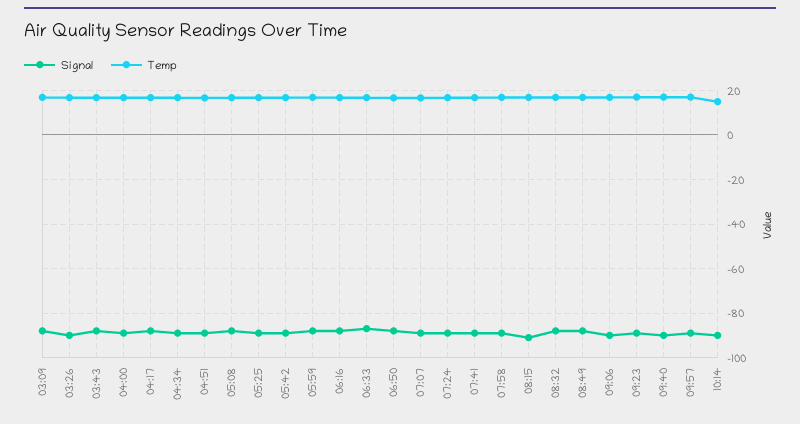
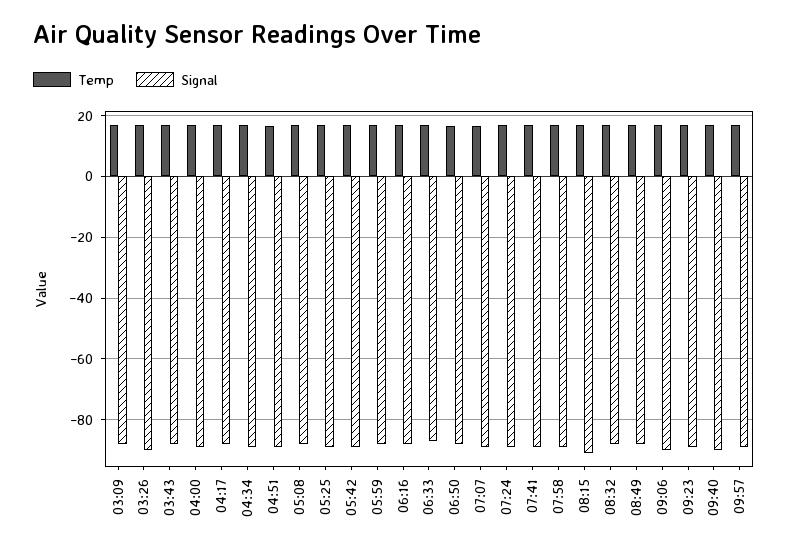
  {
    "Signal": {
      "03:09": -88,
      "03:26": -90,
      "03:43": -88,
      "04:00": -90,
      "04:17": -88,
      "04:34": -90,
      "04:51": -90,
      "05:08": -88,
      "05:25": -90,
      "05:42": -90,
      "05:59": -88,
      "06:16": -88,
      "06:33": -88,
      "06:50": -88,
      "07:07": -90,
      "07:24": -90,
      "07:41": -90,
      "07:58": -90,
      "08:15": -92,
      "08:32": -88,
      "08:49": -88,
      "09:06": -90,
      "09:23": -90,
      "09:40": -90,
-     "09:57": -90,
+     "09:57": -90
-     "10:14": -90
    },
    "Temp": {
      "03:09": 16,
      "03:26": 16,
      "03:43": 16,
      "04:00": 16,
      "04:17": 16,
      "04:34": 16,
      "04:51": 16,
      "05:08": 16,
      "05:25": 16,
      "05:42": 16,
      "05:59": 16,
      "06:16": 16,
      "06:33": 16,
      "06:50": 16,
      "07:07": 16,
      "07:24": 16,
      "07:41": 16,
      "07:58": 16,
      "08:15": 16,
      "08:32": 16,
      "08:49": 16,
      "09:06": 16,
      "09:23": 18,
      "09:40": 18,
-     "09:57": 18,
+     "09:57": 18
-     "10:14": 15
    }
  }

